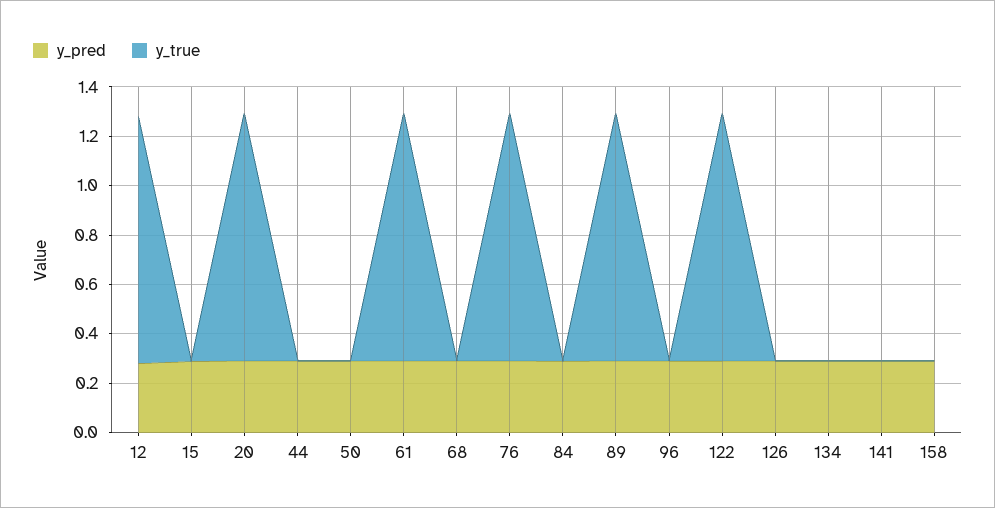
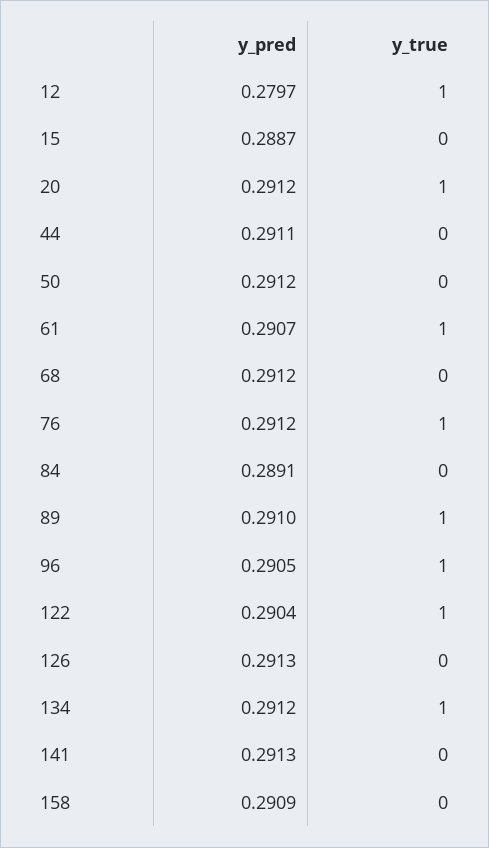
  {
    "y_pred": {
      "12": 0.2797,
      "15": 0.2887,
      "20": 0.2912,
      "44": 0.2911,
      "50": 0.2912,
      "61": 0.2907,
      "68": 0.2912,
      "76": 0.2912,
      "84": 0.2891,
      "89": 0.291,
      "96": 0.2905,
      "122": 0.2904,
      "126": 0.2913,
      "134": 0.2912,
      "141": 0.2913,
      "158": 0.2909
    },
    "y_true": {
      "12": 1,
      "15": 0,
      "20": 1,
      "44": 0,
      "50": 0,
      "61": 1,
      "68": 0,
      "76": 1,
      "84": 0,
      "89": 1,
-     "96": 0,
+     "96": 1,
      "122": 1,
      "126": 0,
-     "134": 0,
+     "134": 1,
      "141": 0,
      "158": 0
    }
  }

